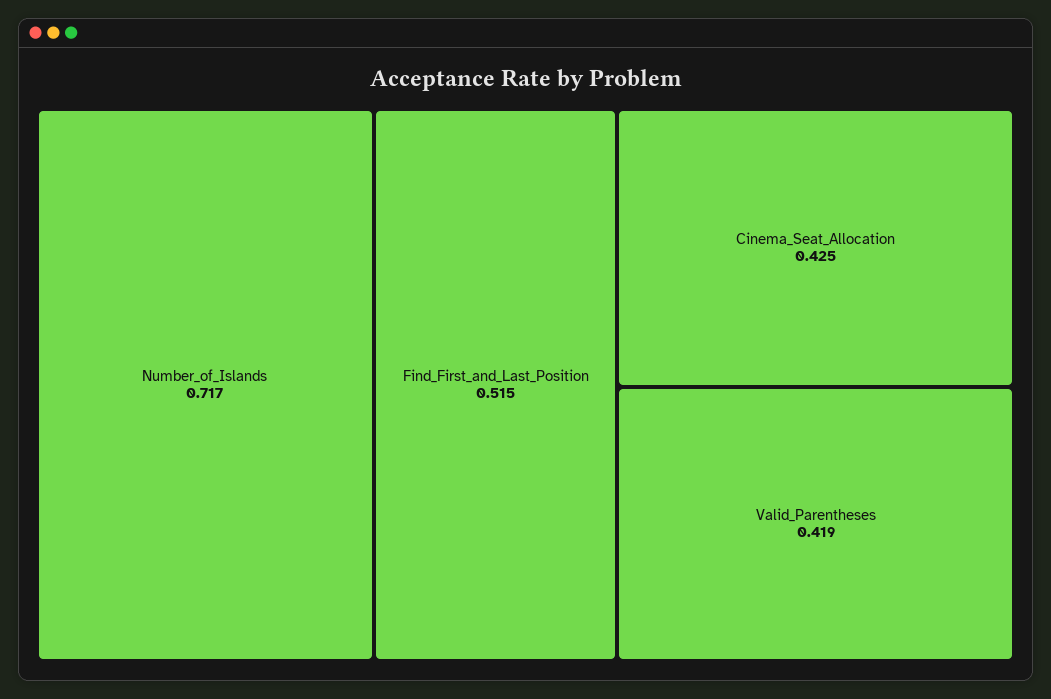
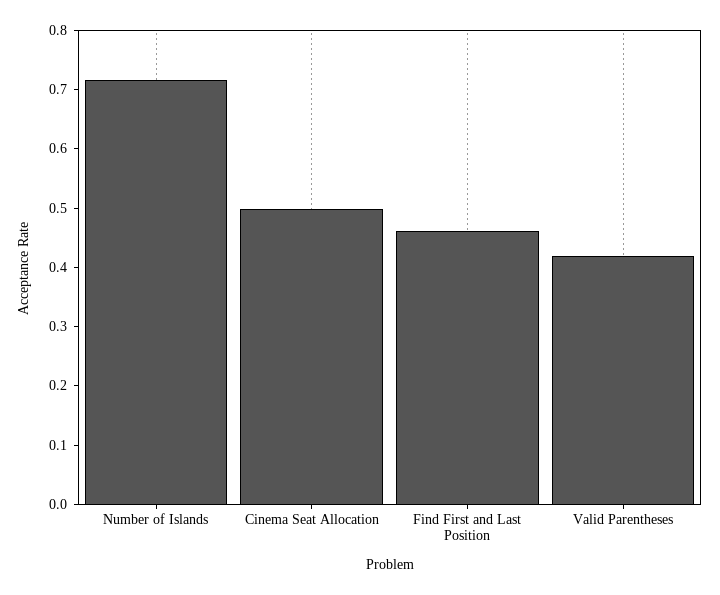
  {
    "Number_of_Islands": 0.717,
-   "Find_First_and_Last_Position": 0.515,
+   "Find_First_and_Last_Position": 0.46,
-   "Cinema_Seat_Allocation": 0.425,
+   "Cinema_Seat_Allocation": 0.5,
    "Valid_Parentheses": 0.419
  }

